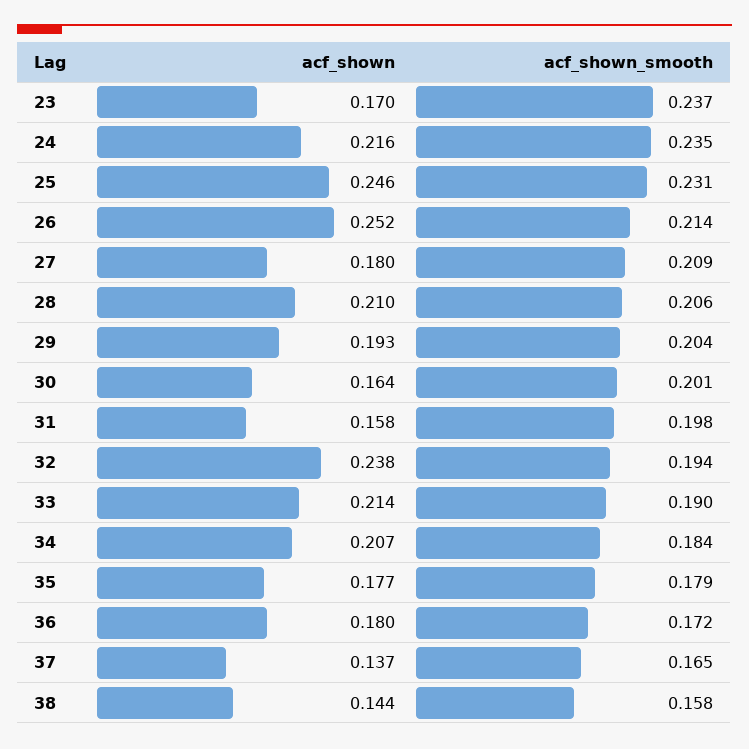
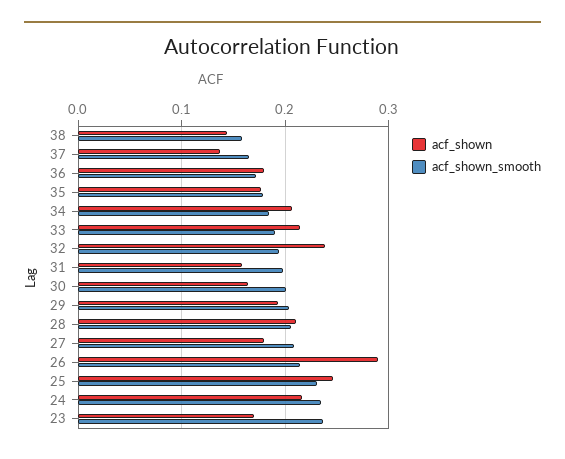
  {
    "acf_shown": {
      "23": 0.17,
      "24": 0.216,
      "25": 0.246,
-     "26": 0.252,
+     "26": 0.29,
      "27": 0.18,
      "28": 0.21,
      "29": 0.193,
      "30": 0.164,
      "31": 0.158,
      "32": 0.238,
      "33": 0.214,
      "34": 0.207,
      "35": 0.177,
      "36": 0.18,
      "37": 0.137,
      "38": 0.144
    },
    "acf_shown_smooth": {
      "23": 0.237,
      "24": 0.235,
      "25": 0.231,
      "26": 0.214,
      "27": 0.209,
      "28": 0.206,
      "29": 0.204,
      "30": 0.201,
      "31": 0.198,
      "32": 0.194,
      "33": 0.19,
      "34": 0.184,
      "35": 0.179,
      "36": 0.172,
      "37": 0.165,
      "38": 0.158
    }
  }

